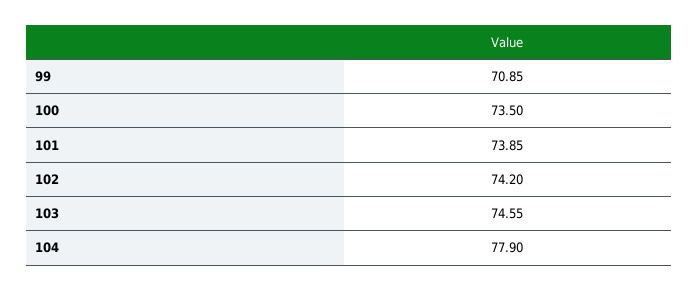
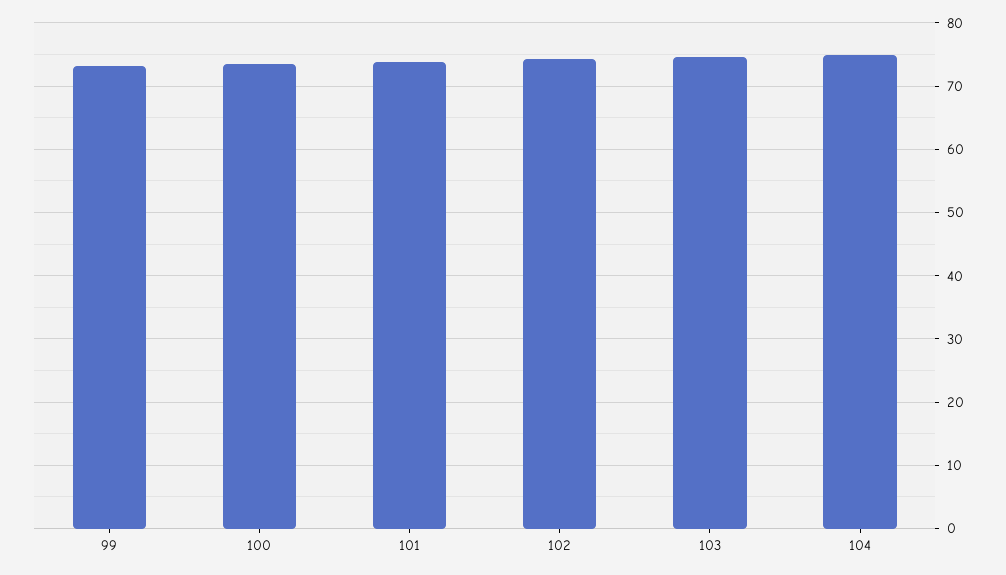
  {
-   "99": 70.85,
+   "99": 73,
    "100": 73.5,
    "101": 73.85,
    "102": 74.2,
    "103": 74.55,
-   "104": 77.9
+   "104": 75
  }

